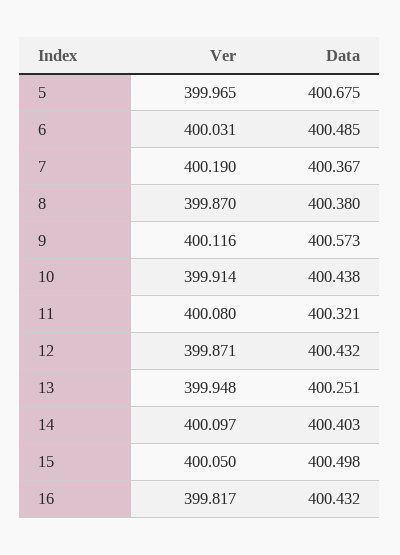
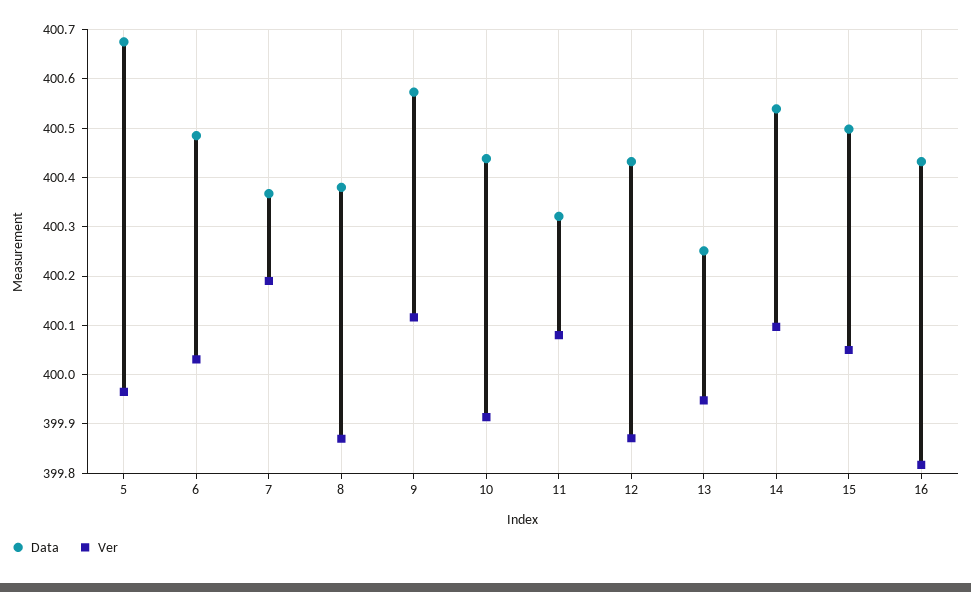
  {
    "Ver": {
      "5": 399.965,
      "6": 400.031,
      "7": 400.19,
      "8": 399.87,
      "9": 400.116,
      "10": 399.914,
      "11": 400.08,
      "12": 399.871,
      "13": 399.948,
      "14": 400.097,
      "15": 400.05,
      "16": 399.817
    },
    "Data": {
      "5": 400.675,
      "6": 400.485,
      "7": 400.367,
      "8": 400.38,
      "9": 400.573,
      "10": 400.438,
      "11": 400.321,
      "12": 400.432,
      "13": 400.251,
-     "14": 400.403,
+     "14": 400.54,
      "15": 400.498,
      "16": 400.432
    }
  }

